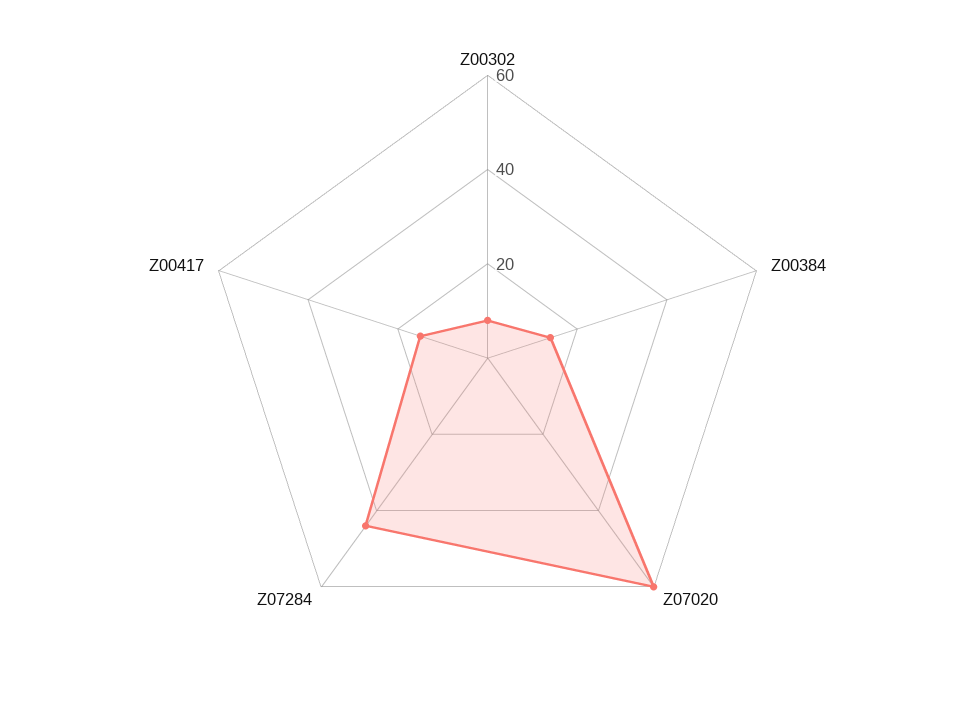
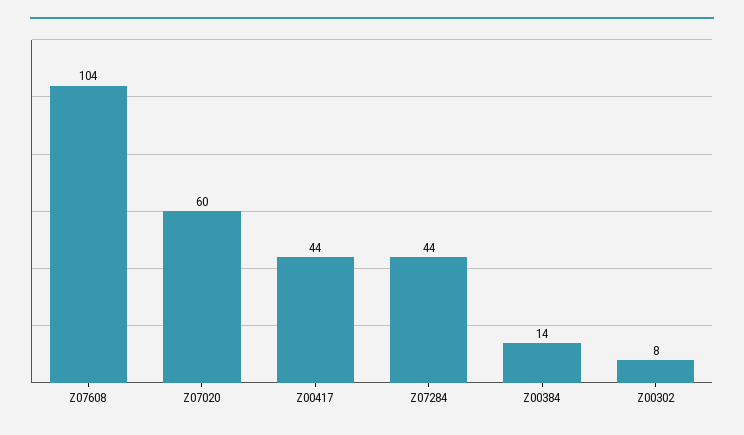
  {
    "Z00302": 8,
    "Z00384": 14,
    "Z07020": 60,
    "Z07284": 44,
-   "Z00417": 15
+   "Z00417": 44,
+   "Z07608": 104
  }

